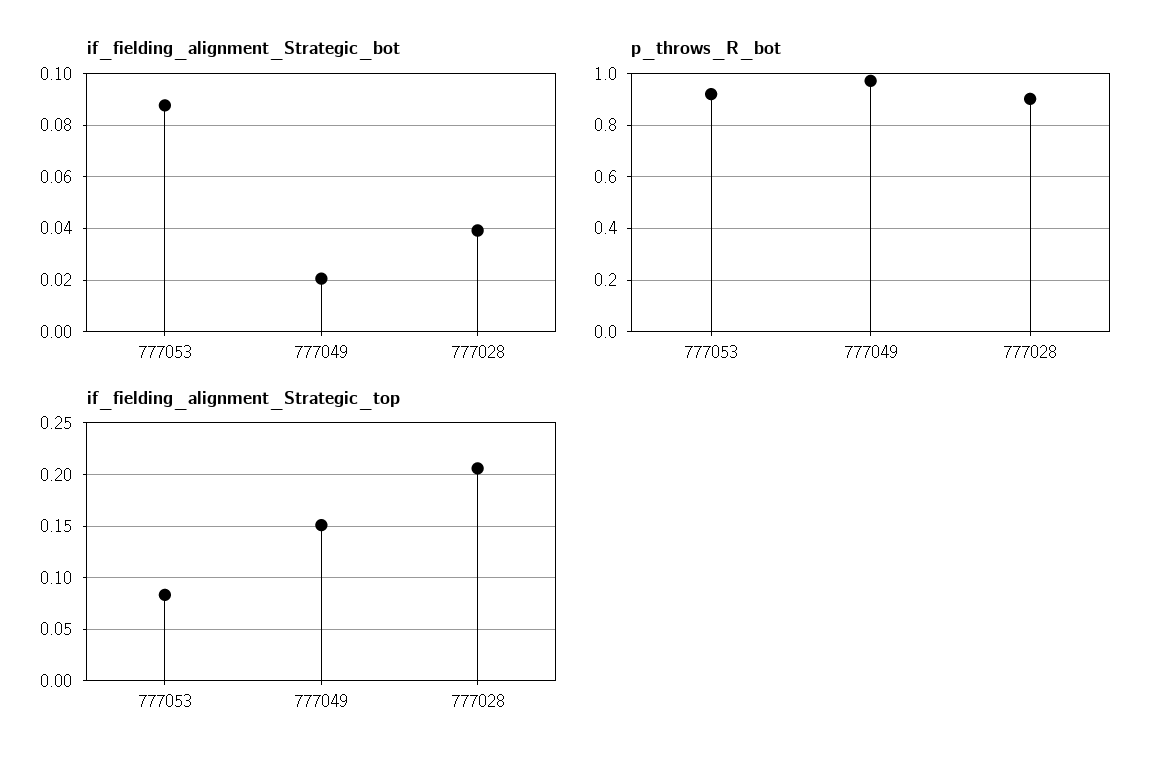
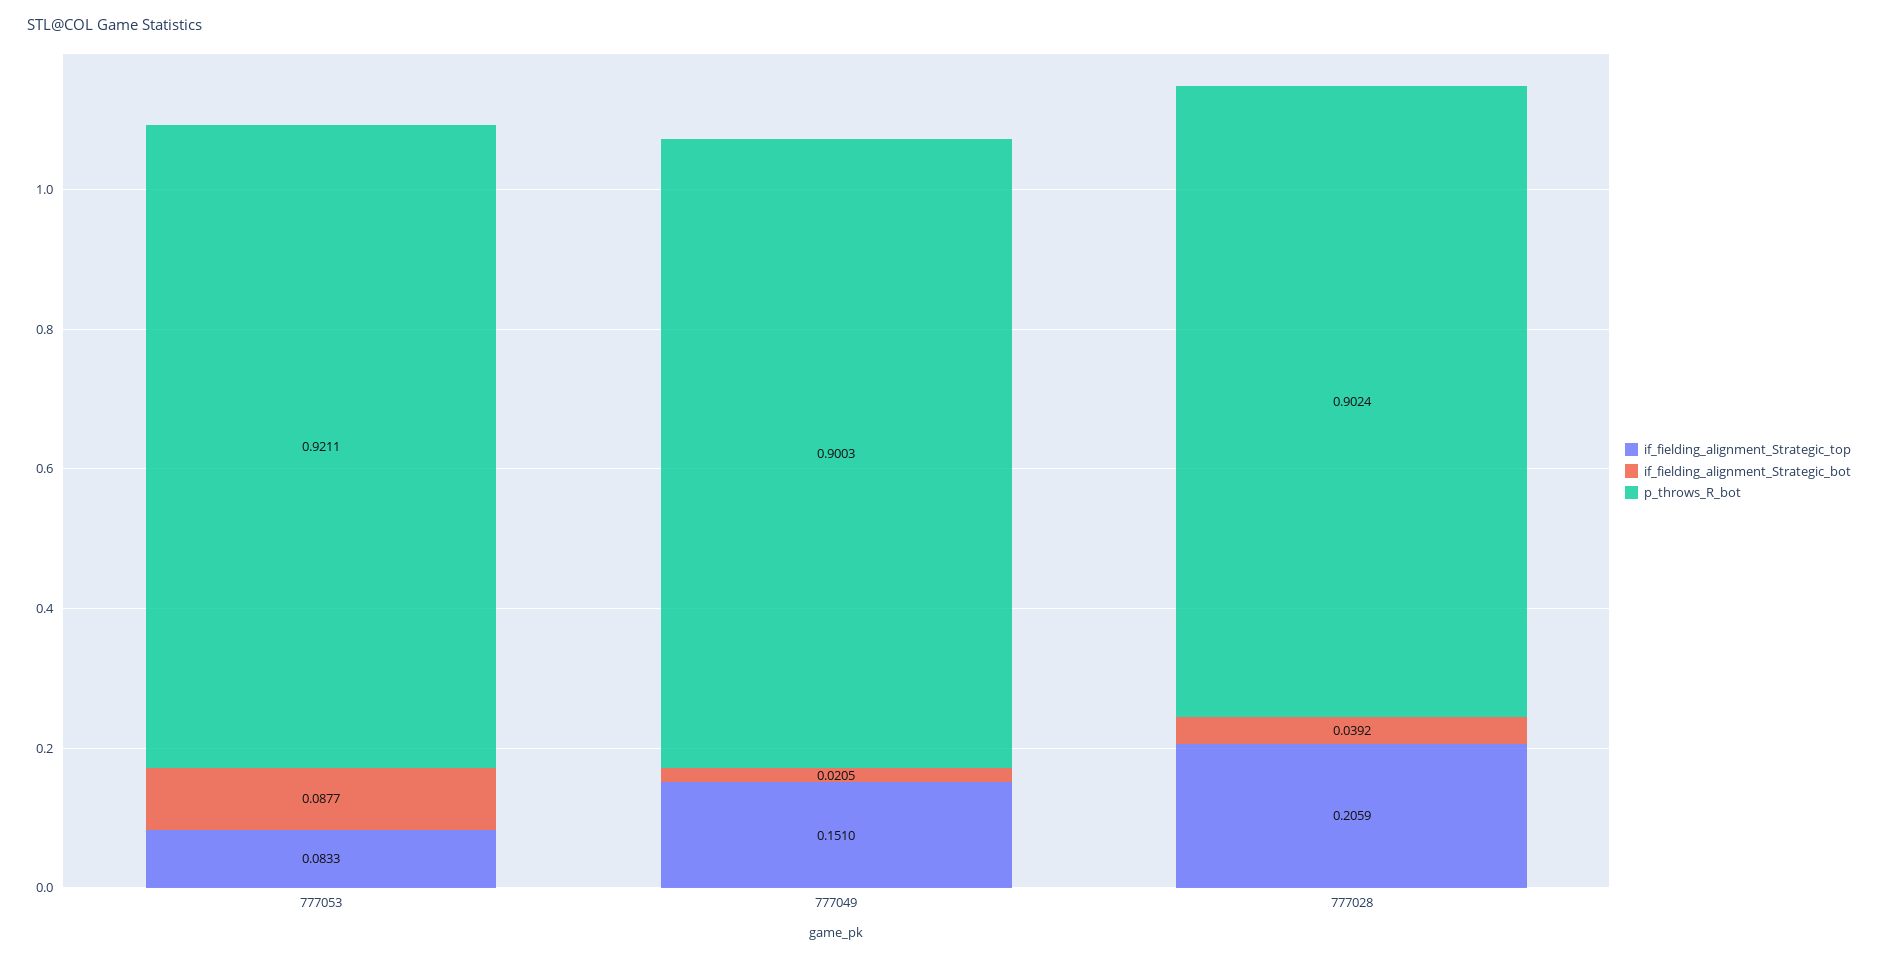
  {
    "if_fielding_alignment_Strategic_bot": {
      "777053": 0.0877,
      "777049": 0.0205,
      "777028": 0.0392
    },
    "p_throws_R_bot": {
      "777053": 0.9211,
-     "777049": 0.975,
+     "777049": 0.9003,
      "777028": 0.9024
    },
    "if_fielding_alignment_Strategic_top": {
      "777053": 0.0833,
      "777049": 0.151,
      "777028": 0.2059
    }
  }

